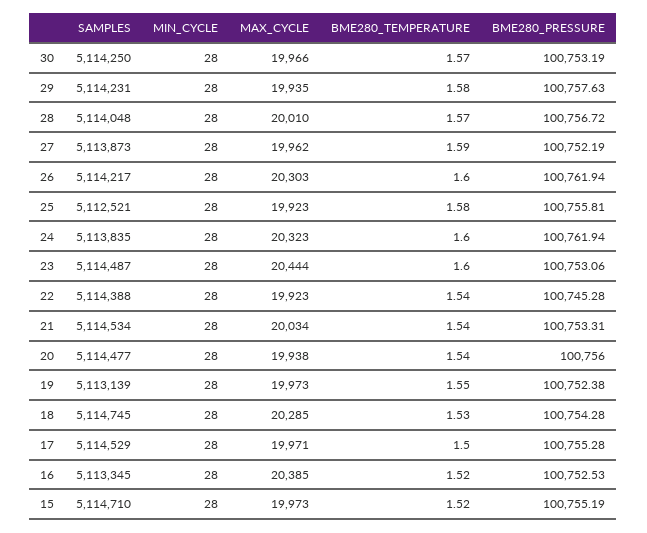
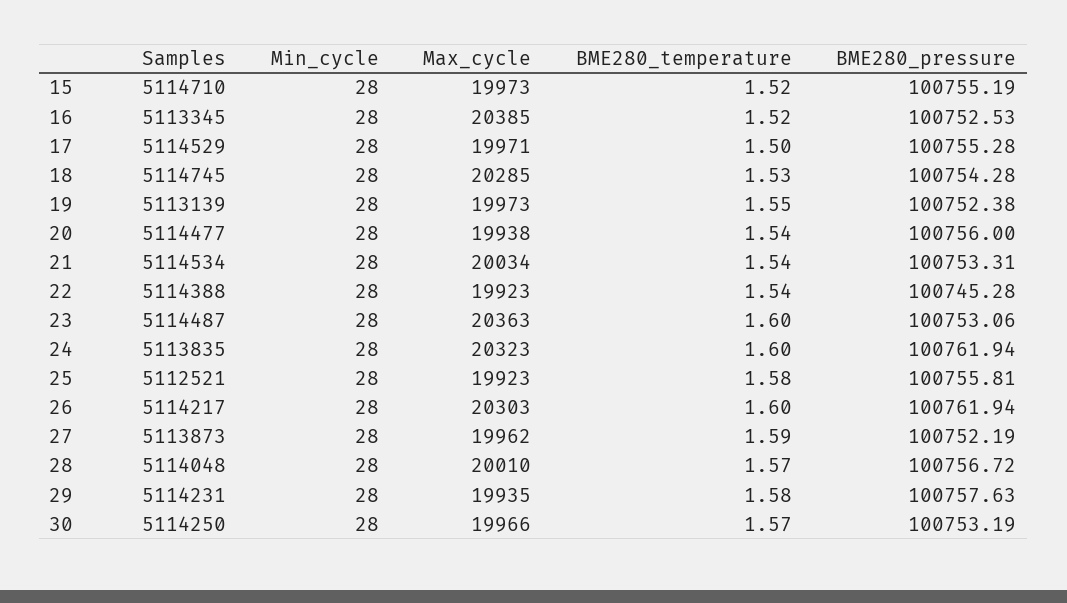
  {
    "SAMPLES": {
      "30": 5114250,
      "29": 5114231,
      "28": 5114048,
      "27": 5113873,
      "26": 5114217,
      "25": 5112521,
      "24": 5113835,
      "23": 5114487,
      "22": 5114388,
      "21": 5114534,
      "20": 5114477,
      "19": 5113139,
      "18": 5114745,
      "17": 5114529,
      "16": 5113345,
      "15": 5114710
    },
    "MIN_CYCLE": {
      "30": 28,
      "29": 28,
      "28": 28,
      "27": 28,
      "26": 28,
      "25": 28,
      "24": 28,
      "23": 28,
      "22": 28,
      "21": 28,
      "20": 28,
      "19": 28,
      "18": 28,
      "17": 28,
      "16": 28,
      "15": 28
    },
    "MAX_CYCLE": {
      "30": 19966,
      "29": 19935,
      "28": 20010,
      "27": 19962,
      "26": 20303,
      "25": 19923,
      "24": 20323,
-     "23": 20444,
+     "23": 20363,
      "22": 19923,
      "21": 20034,
      "20": 19938,
      "19": 19973,
      "18": 20285,
      "17": 19971,
      "16": 20385,
      "15": 19973
    },
    "BME280_TEMPERATURE": {
      "30": 1.57,
      "29": 1.58,
      "28": 1.57,
      "27": 1.59,
      "26": 1.6,
      "25": 1.58,
      "24": 1.6,
      "23": 1.6,
      "22": 1.54,
      "21": 1.54,
      "20": 1.54,
      "19": 1.55,
      "18": 1.53,
      "17": 1.5,
      "16": 1.52,
      "15": 1.52
    },
    "BME280_PRESSURE": {
      "30": 100753.19,
      "29": 100757.63,
      "28": 100756.72,
      "27": 100752.19,
      "26": 100761.94,
      "25": 100755.81,
      "24": 100761.94,
      "23": 100753.06,
      "22": 100745.28,
      "21": 100753.31,
      "20": 100756,
      "19": 100752.38,
      "18": 100754.28,
      "17": 100755.28,
      "16": 100752.53,
      "15": 100755.19
    }
  }

